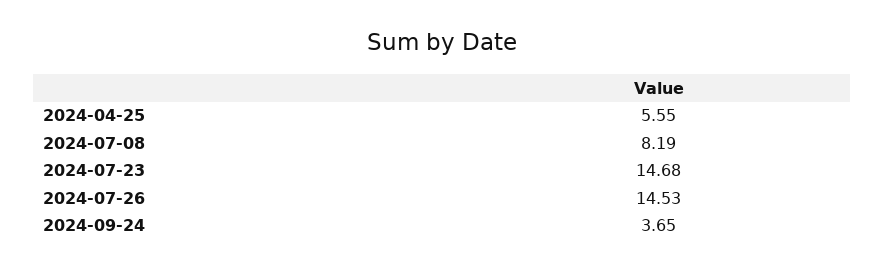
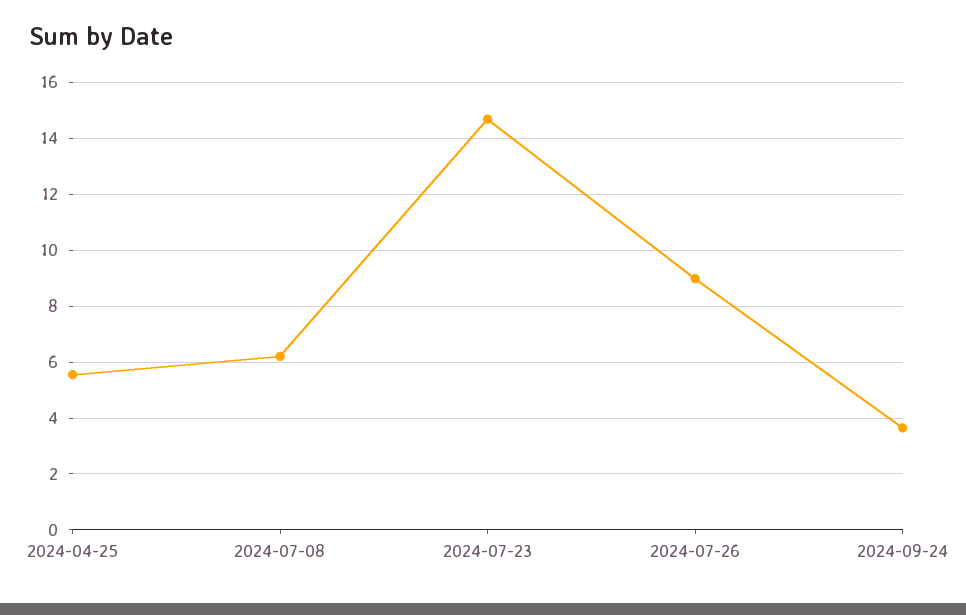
  {
    "2024-04-25": 5.55,
-   "2024-07-08": 8.19,
+   "2024-07-08": 6.25,
    "2024-07-23": 14.68,
-   "2024-07-26": 14.53,
+   "2024-07-26": 9,
    "2024-09-24": 3.65
  }

